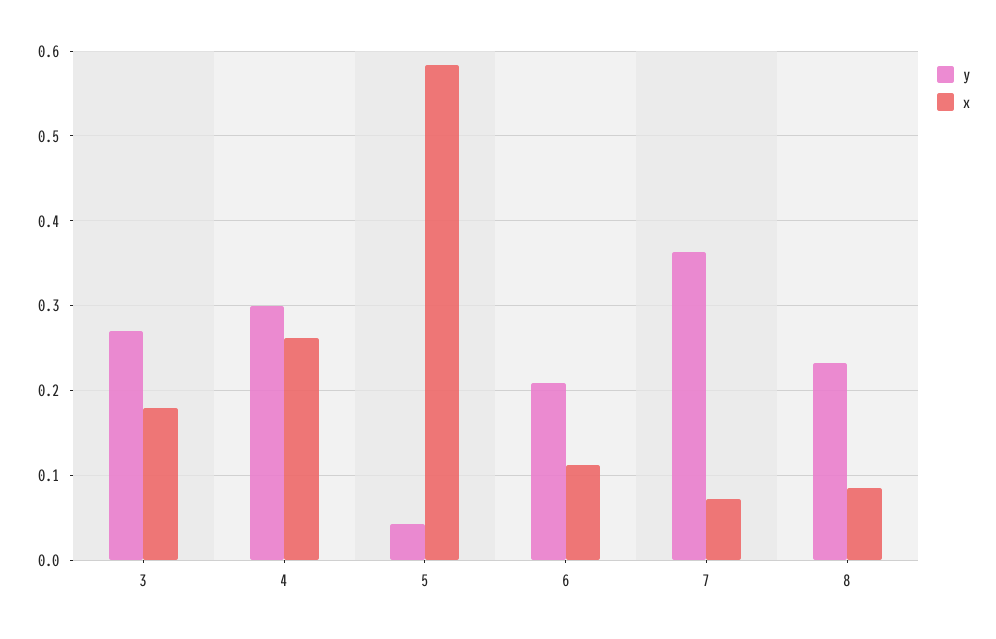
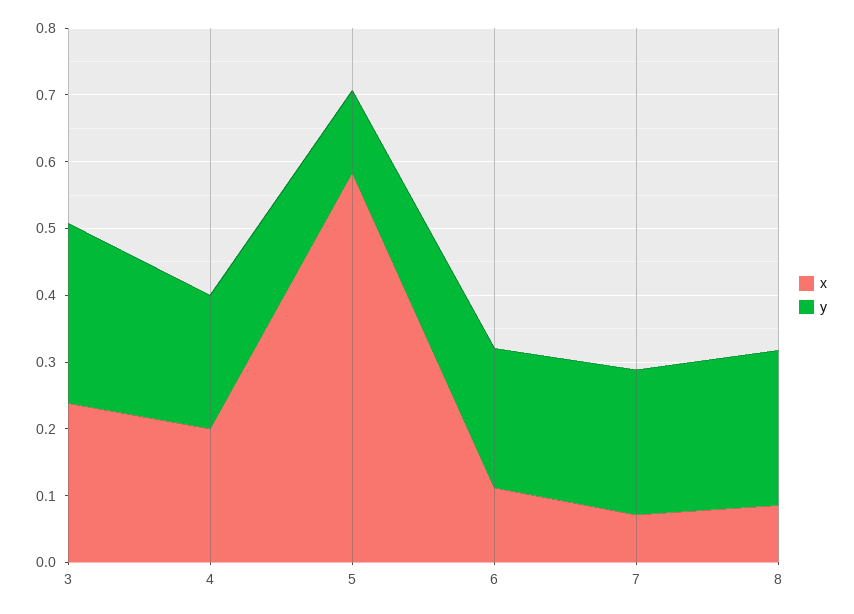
  {
    "y": {
      "3": 0.27,
-     "4": 0.3,
+     "4": 0.2,
-     "5": 0.04,
+     "5": 0.12,
      "6": 0.21,
-     "7": 0.36,
+     "7": 0.22,
      "8": 0.23
    },
    "x": {
-     "3": 0.18,
+     "3": 0.24,
-     "4": 0.26,
+     "4": 0.2,
      "5": 0.58,
      "6": 0.11,
      "7": 0.07,
      "8": 0.09
    }
  }

